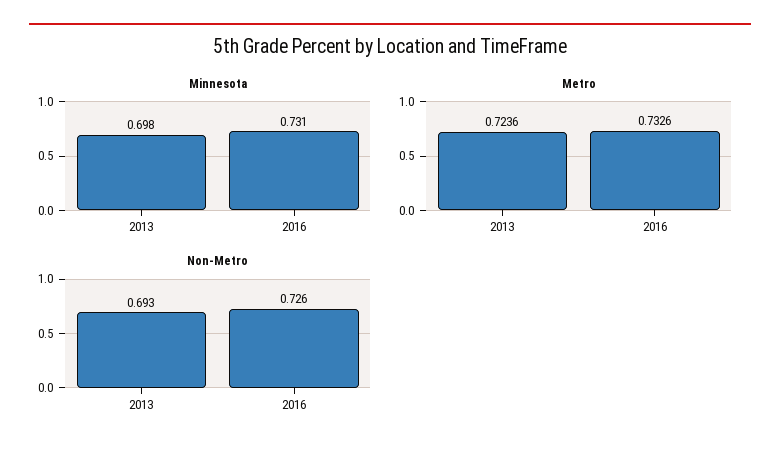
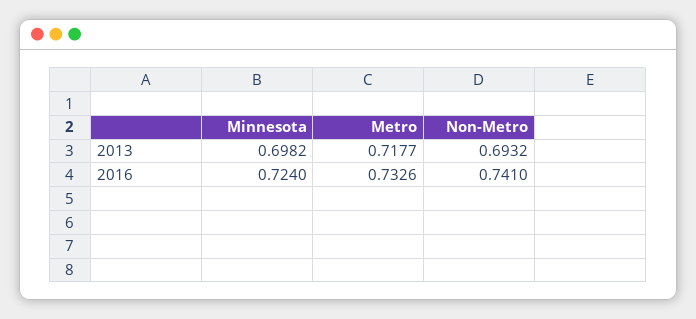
  {
    "Minnesota": {
      "2013": 0.6982,
-     "2016": 0.731
+     "2016": 0.724
    },
    "Metro": {
-     "2013": 0.7236,
+     "2013": 0.7177,
      "2016": 0.7326
    },
    "Non-Metro": {
      "2013": 0.6932,
-     "2016": 0.726
+     "2016": 0.741
    }
  }

